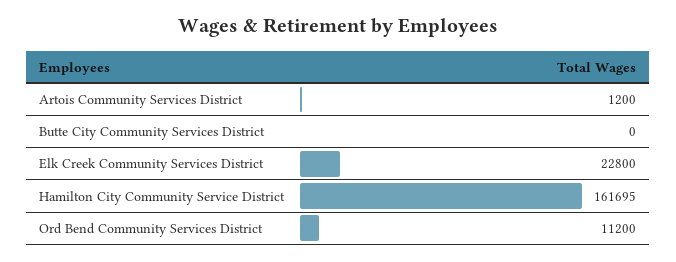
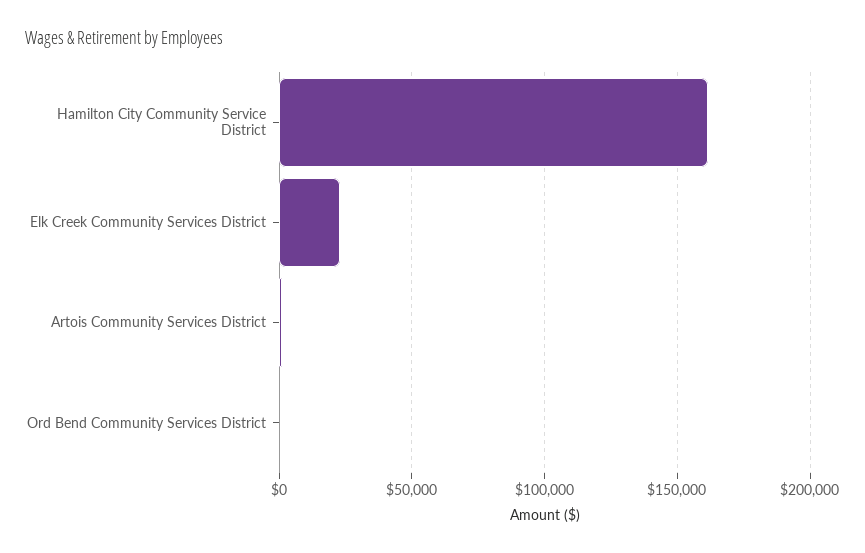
  {
    "Artois Community Services District": 1200,
-   "Butte City Community Services District": 0,
    "Elk Creek Community Services District": 22800,
    "Hamilton City Community Service District": 161695,
-   "Ord Bend Community Services District": 11200
+   "Ord Bend Community Services District": 0
  }

